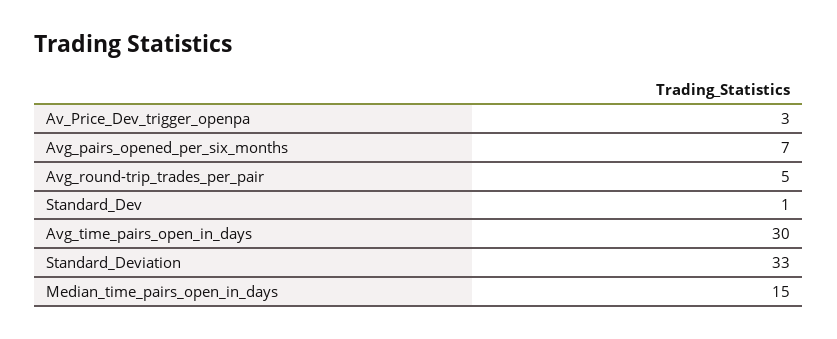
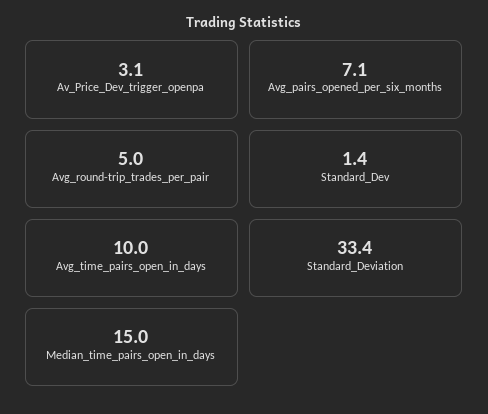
  {
    "Av_Price_Dev_trigger_openpa": 3.1,
    "Avg_pairs_opened_per_six_months": 7.1,
    "Avg_round-trip_trades_per_pair": 5,
    "Standard_Dev": 1.4,
-   "Avg_time_pairs_open_in_days": 30,
+   "Avg_time_pairs_open_in_days": 10,
    "Standard_Deviation": 33.4,
    "Median_time_pairs_open_in_days": 15
  }

